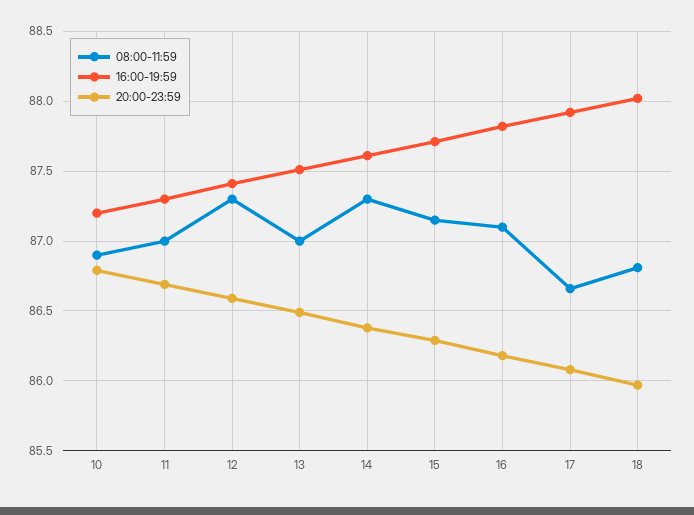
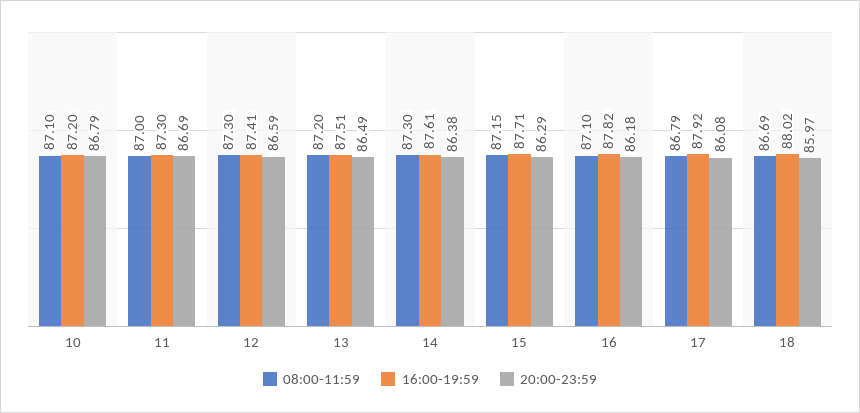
  {
    "08:00-11:59": {
-     "10": 86.9,
+     "10": 87.1,
      "11": 87,
      "12": 87.3,
-     "13": 87,
+     "13": 87.2,
      "14": 87.3,
      "15": 87.15,
      "16": 87.1,
-     "17": 86.65,
+     "17": 86.79,
-     "18": 86.8
+     "18": 86.69
    },
    "16:00-19:59": {
      "10": 87.2,
      "11": 87.3,
      "12": 87.41,
      "13": 87.51,
      "14": 87.61,
      "15": 87.71,
      "16": 87.82,
      "17": 87.92,
      "18": 88.02
    },
    "20:00-23:59": {
      "10": 86.79,
      "11": 86.69,
      "12": 86.59,
      "13": 86.49,
      "14": 86.38,
      "15": 86.29,
      "16": 86.18,
      "17": 86.08,
      "18": 85.97
    }
  }

